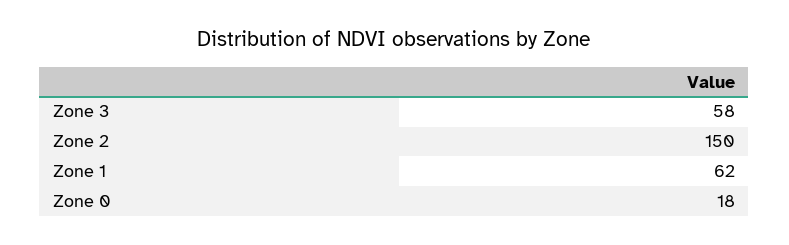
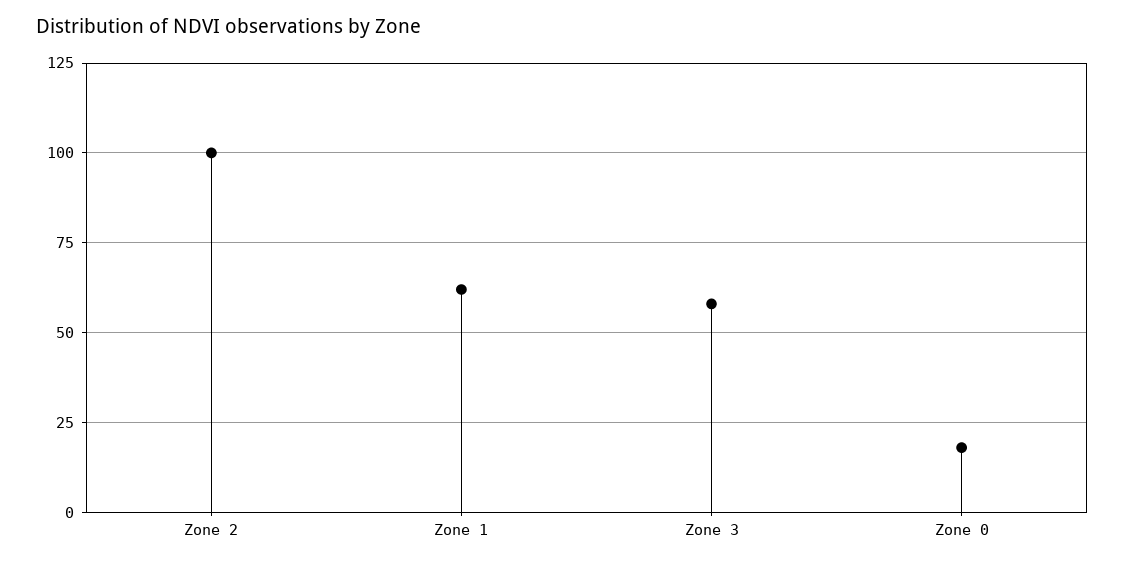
  {
    "Zone 3": 58,
-   "Zone 2": 150,
+   "Zone 2": 100,
    "Zone 1": 62,
    "Zone 0": 18
  }

